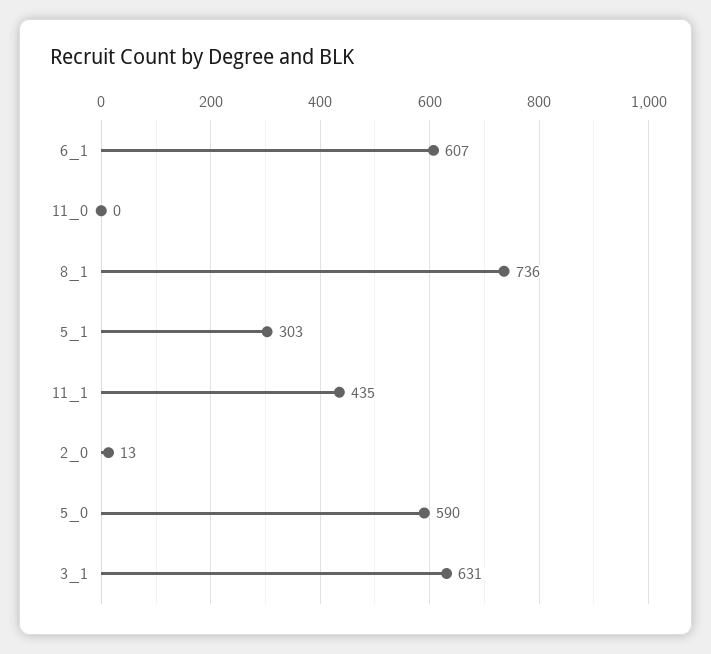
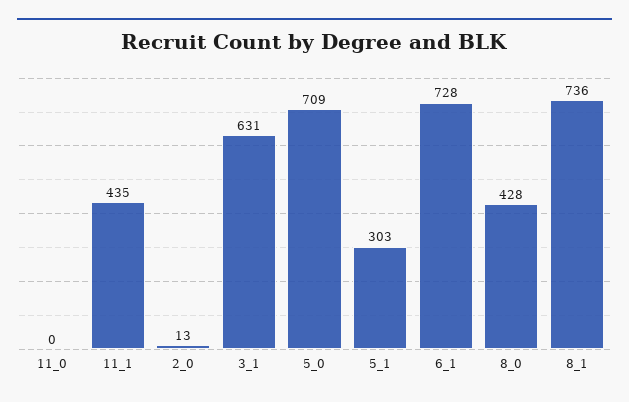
  {
-   "6_1": 607,
+   "6_1": 728,
    "11_0": 0,
    "8_1": 736,
    "5_1": 303,
    "11_1": 435,
    "2_0": 13,
-   "5_0": 590,
+   "5_0": 709,
-   "3_1": 631
+   "3_1": 631,
+   "8_0": 428
  }

